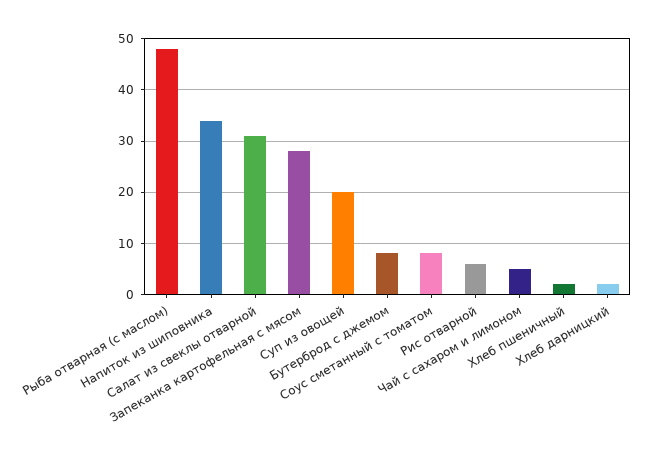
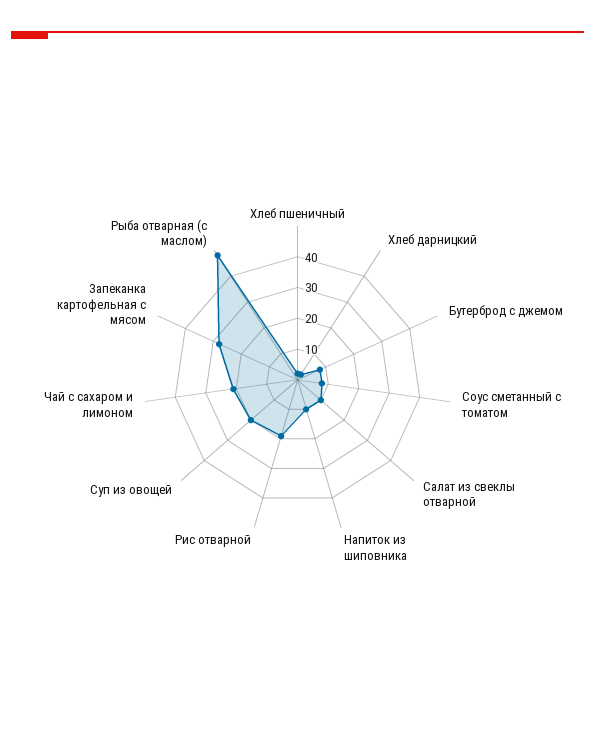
  {
    "Рыба отварная (с маслом)": 50,
-   "Напиток из шиповника": 35,
+   "Напиток из шиповника": 10,
-   "Салат из свеклы отварной": 30,
+   "Салат из свеклы отварной": 10,
    "Запеканка картофельная с мясом": 30,
    "Суп из овощей": 20,
    "Бутерброд с джемом": 10,
    "Соус сметанный с томатом": 10,
-   "Рис отварной": 5,
+   "Рис отварной": 20,
-   "Чай с сахаром и лимоном": 5,
+   "Чай с сахаром и лимоном": 20,
    "Хлеб пшеничный": 0,
    "Хлеб дарницкий": 0
  }

